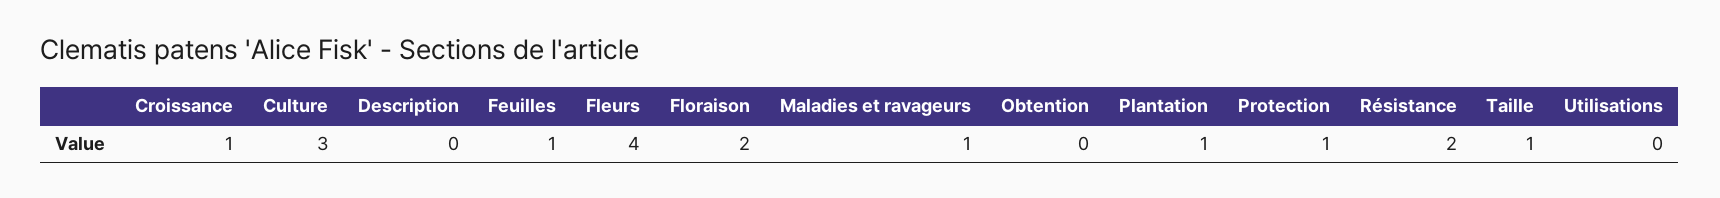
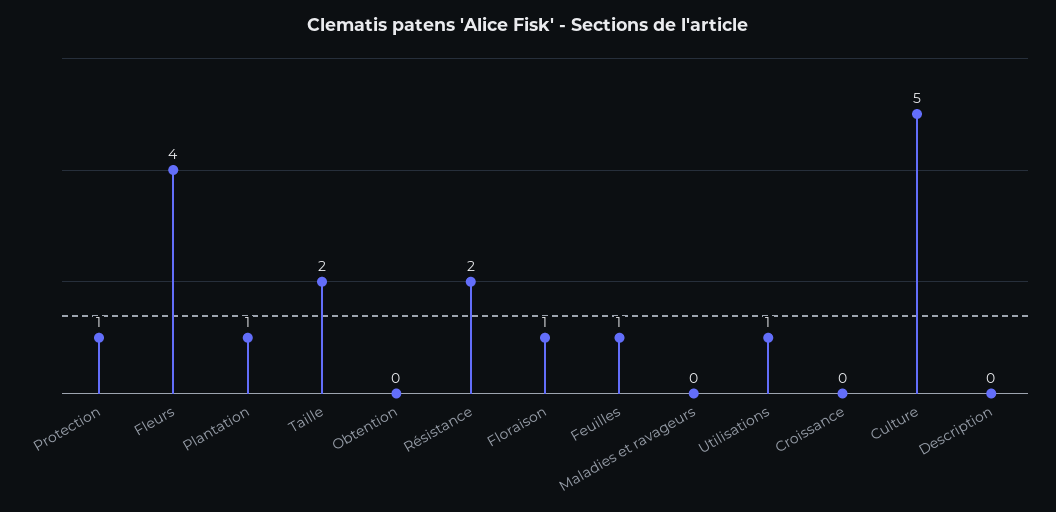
  {
-   "Croissance": 1,
+   "Croissance": 0,
-   "Culture": 3,
+   "Culture": 5,
    "Description": 0,
    "Feuilles": 1,
    "Fleurs": 4,
-   "Floraison": 2,
+   "Floraison": 1,
-   "Maladies et ravageurs": 1,
+   "Maladies et ravageurs": 0,
    "Obtention": 0,
    "Plantation": 1,
    "Protection": 1,
    "Résistance": 2,
-   "Taille": 1,
+   "Taille": 2,
-   "Utilisations": 0
+   "Utilisations": 1
  }

